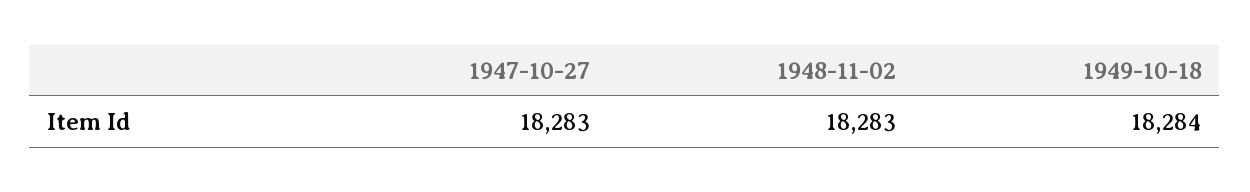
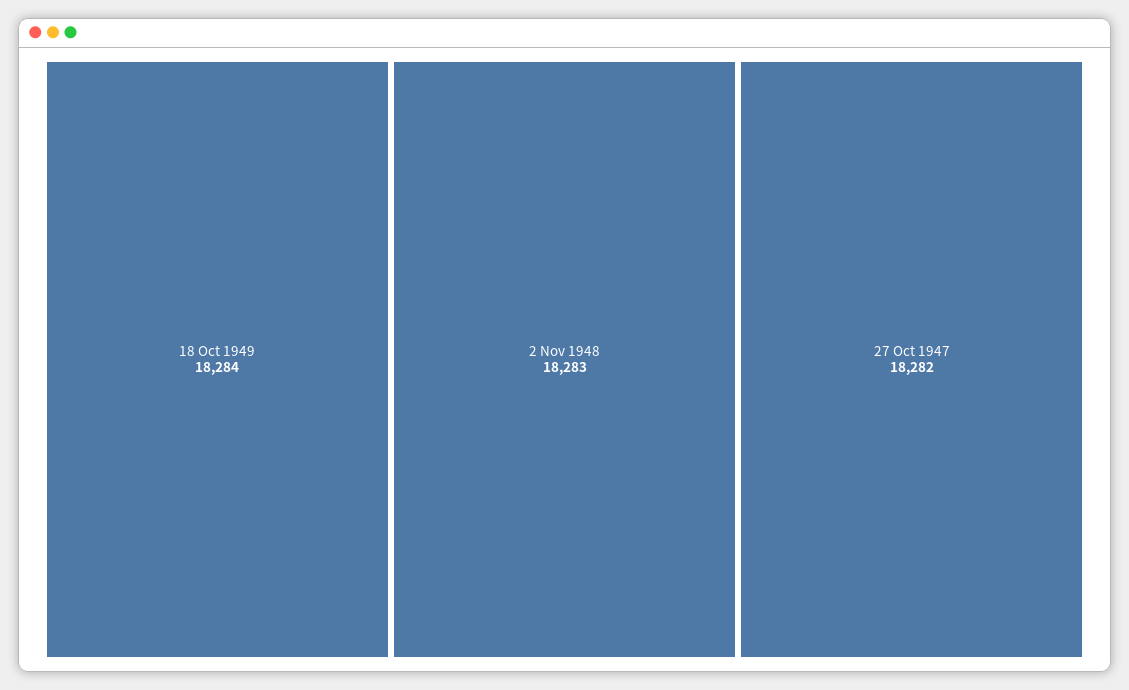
  {
-   "1947-10-27": 18283,
+   "1947-10-27": 18282,
    "1948-11-02": 18283,
    "1949-10-18": 18284
  }

